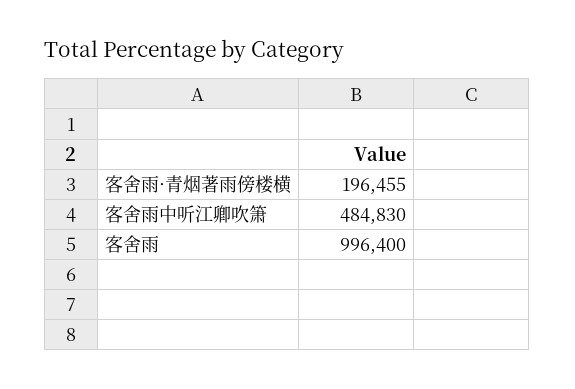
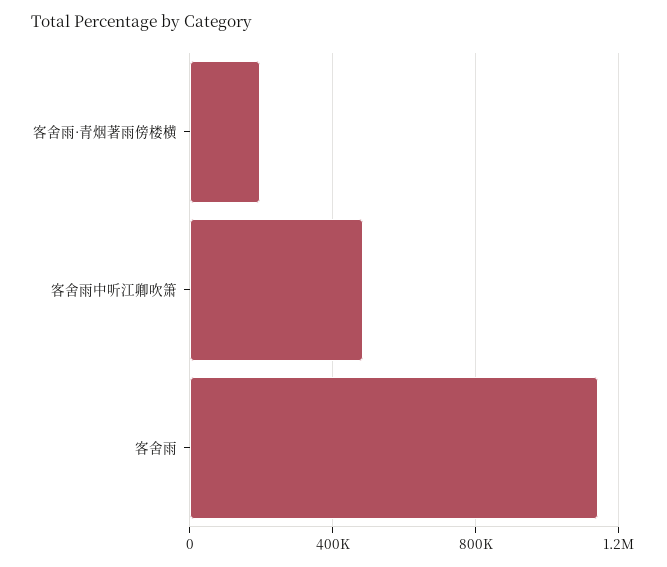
  {
    "客舍雨·青烟著雨傍楼横": 196455,
    "客舍雨中听江卿吹箫": 484830,
-   "客舍雨": 996400
+   "客舍雨": 1150000
  }

